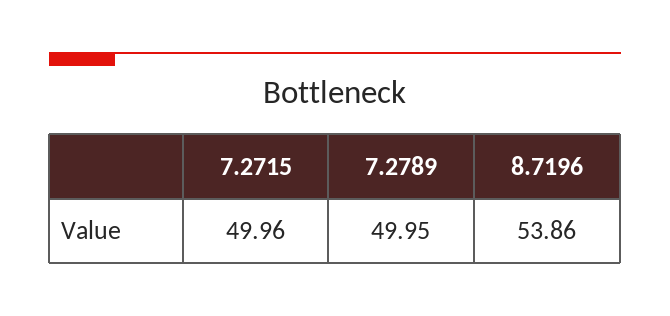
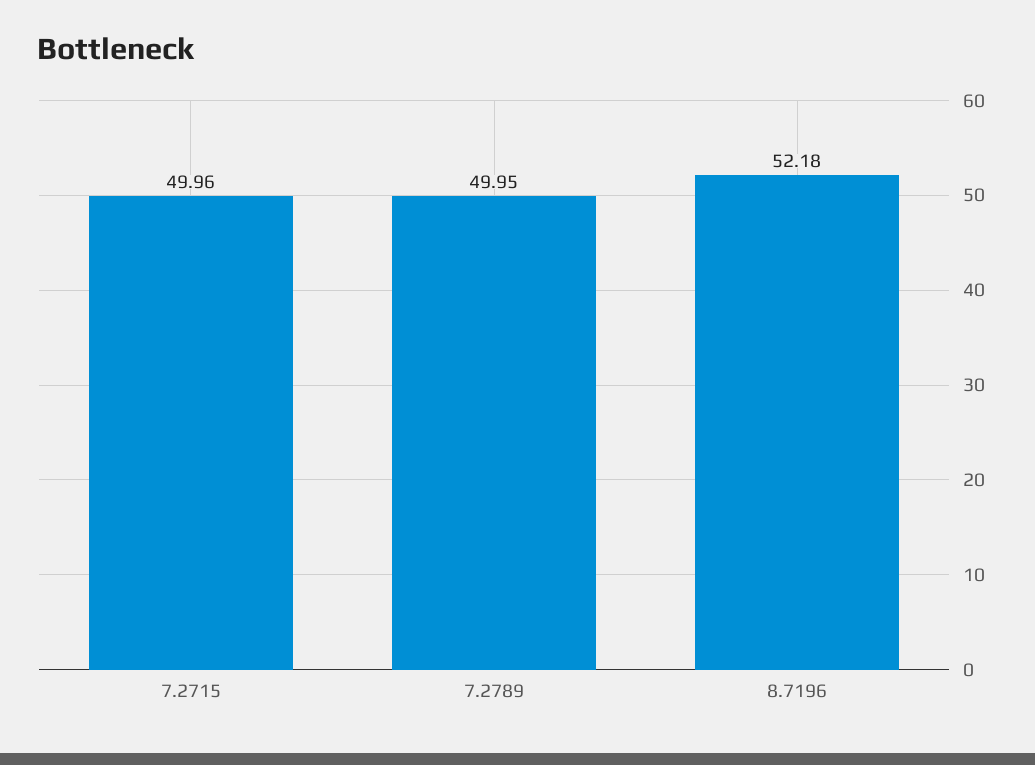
  {
    "7.2715": 49.96,
    "7.2789": 49.95,
-   "8.7196": 53.86
+   "8.7196": 52.18
  }

